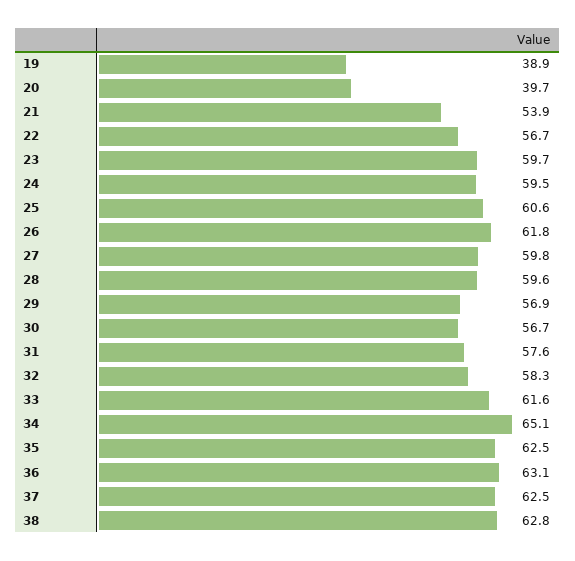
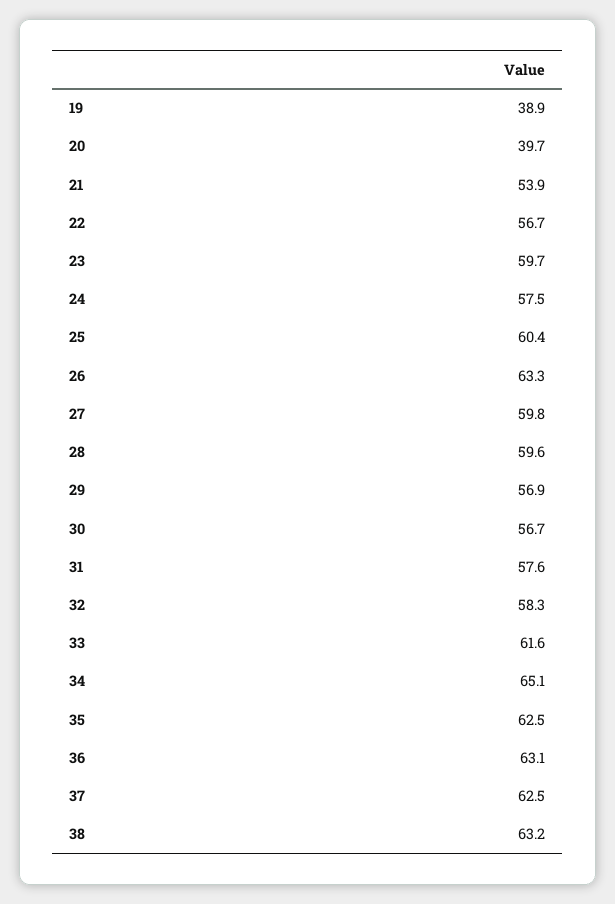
  {
    "19": 38.9,
    "20": 39.7,
    "21": 53.9,
    "22": 56.7,
    "23": 59.7,
-   "24": 59.5,
+   "24": 57.5,
-   "25": 60.6,
+   "25": 60.4,
-   "26": 61.8,
+   "26": 63.3,
    "27": 59.8,
    "28": 59.6,
    "29": 56.9,
    "30": 56.7,
    "31": 57.6,
    "32": 58.3,
    "33": 61.6,
    "34": 65.1,
    "35": 62.5,
    "36": 63.1,
    "37": 62.5,
-   "38": 62.8
+   "38": 63.2
  }

